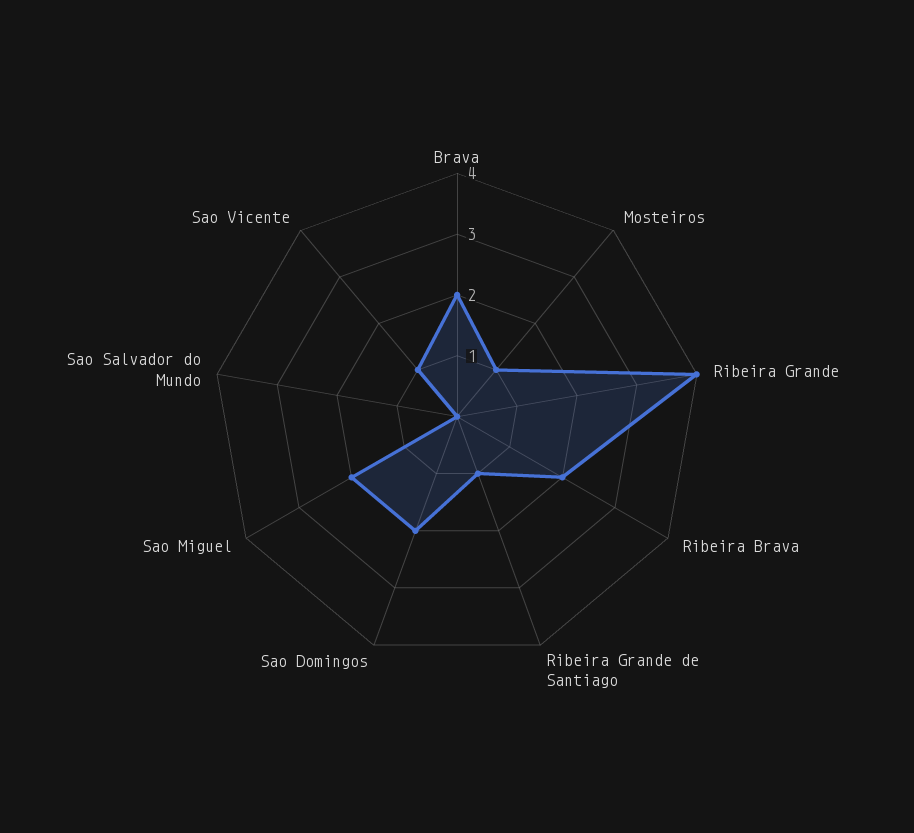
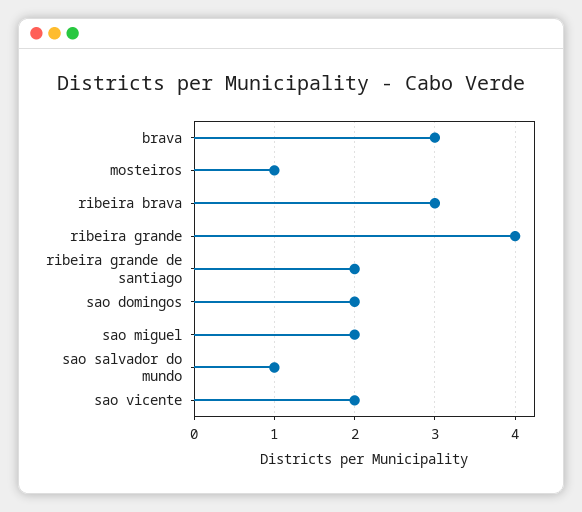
  {
-   "Brava": 2,
+   "Brava": 3,
    "Mosteiros": 1,
    "Ribeira Grande": 4,
-   "Ribeira Brava": 2,
+   "Ribeira Brava": 3,
-   "Ribeira Grande de Santiago": 1,
+   "Ribeira Grande de Santiago": 2,
    "Sao Domingos": 2,
    "Sao Miguel": 2,
-   "Sao Salvador do Mundo": 0,
+   "Sao Salvador do Mundo": 1,
-   "Sao Vicente": 1
+   "Sao Vicente": 2
  }

